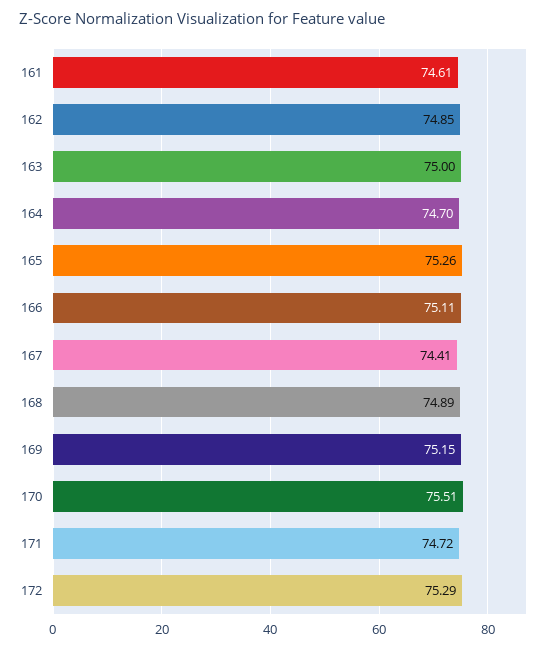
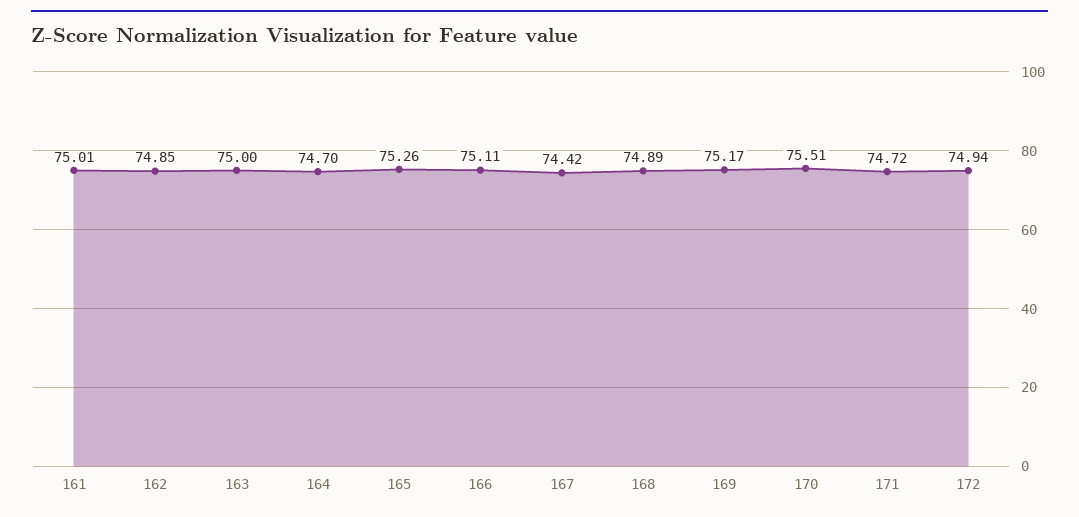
  {
-   "161": 74.61,
+   "161": 75.01,
    "162": 74.85,
    "163": 75,
    "164": 74.7,
    "165": 75.26,
    "166": 75.11,
-   "167": 74.41,
+   "167": 74.42,
    "168": 74.89,
-   "169": 75.15,
+   "169": 75.17,
    "170": 75.51,
    "171": 74.72,
-   "172": 75.29
+   "172": 74.94
  }

